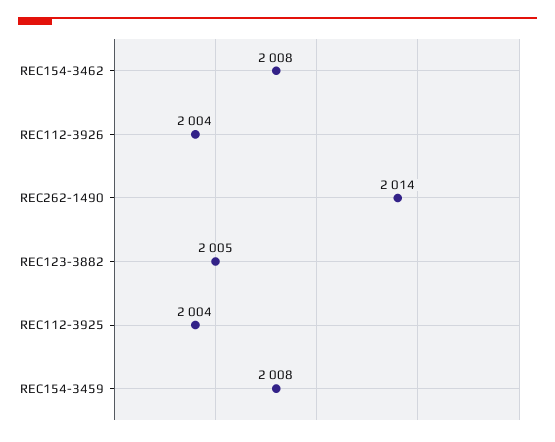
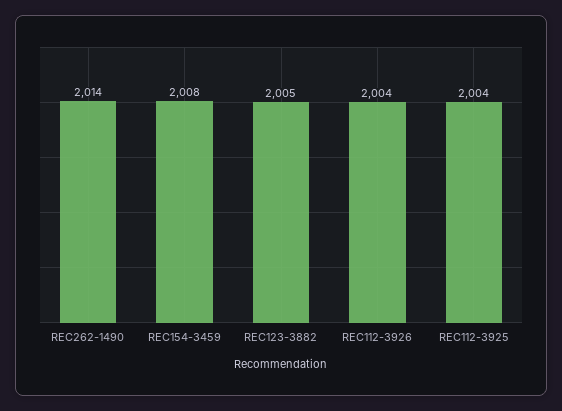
  {
-   "REC154-3462": 2008,
    "REC112-3926": 2004,
    "REC262-1490": 2014,
    "REC123-3882": 2005,
    "REC112-3925": 2004,
    "REC154-3459": 2008
  }

